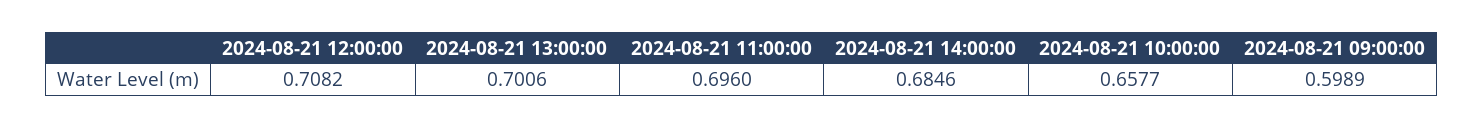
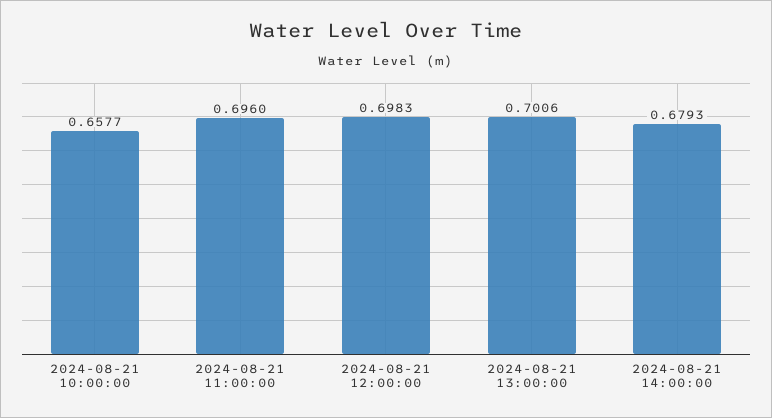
  {
-   "2024-08-21 12:00:00": 0.7082,
+   "2024-08-21 12:00:00": 0.6983,
    "2024-08-21 13:00:00": 0.7006,
    "2024-08-21 11:00:00": 0.696,
-   "2024-08-21 14:00:00": 0.6846,
+   "2024-08-21 14:00:00": 0.6793,
-   "2024-08-21 10:00:00": 0.6577,
+   "2024-08-21 10:00:00": 0.6577
-   "2024-08-21 09:00:00": 0.5989
  }

